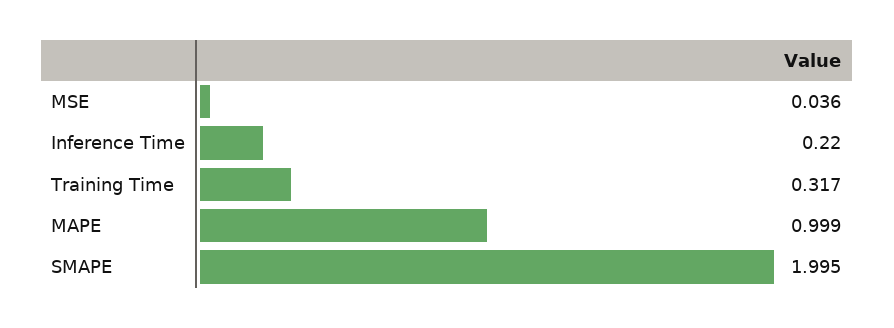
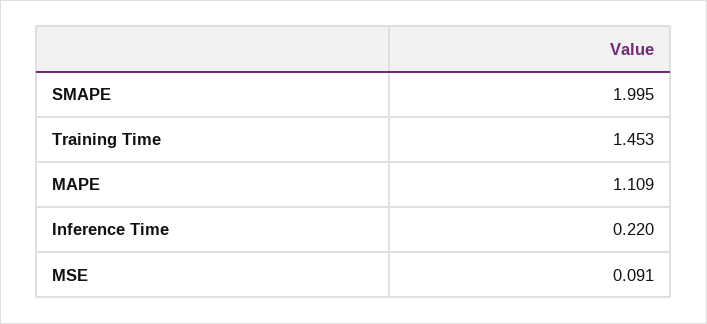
  {
-   "MSE": 0.036,
+   "MSE": 0.091,
    "Inference Time": 0.22,
-   "Training Time": 0.317,
+   "Training Time": 1.453,
-   "MAPE": 0.999,
+   "MAPE": 1.109,
    "SMAPE": 1.995
  }

